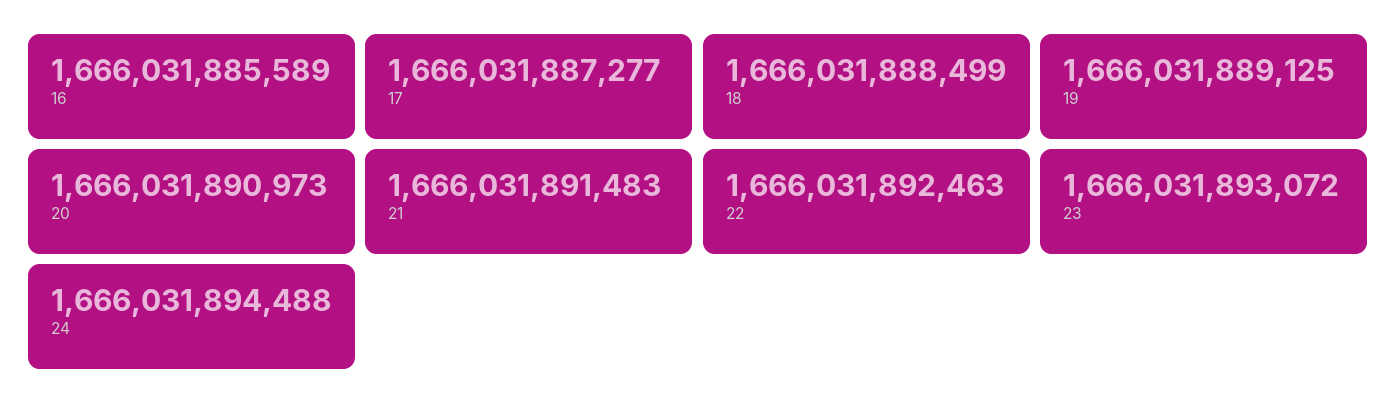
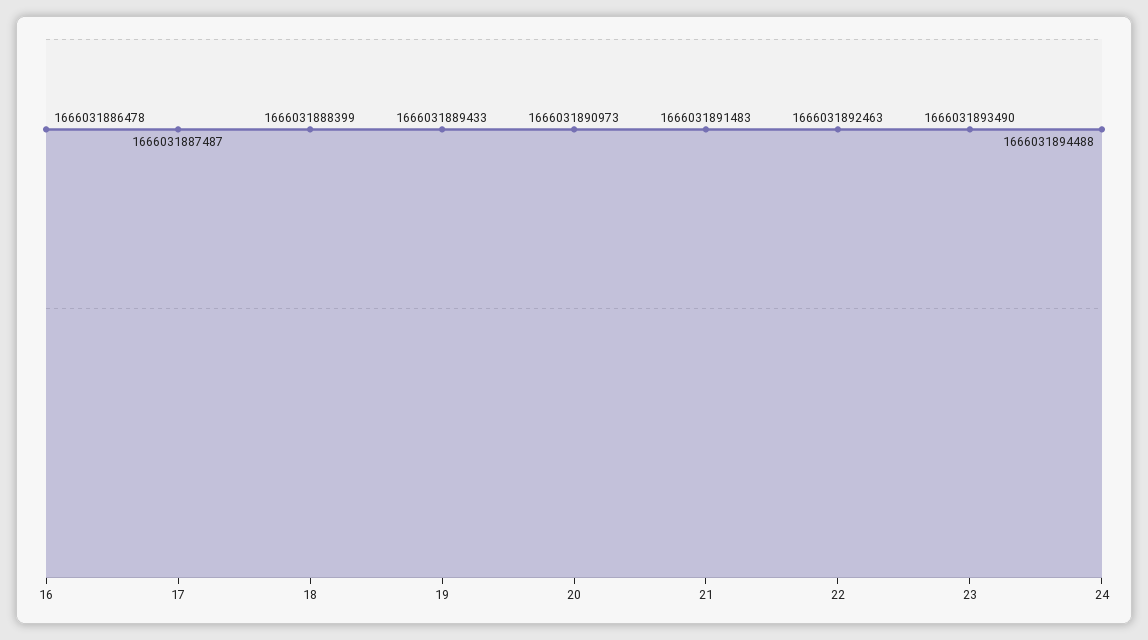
  {
-   "16": 1666031885589,
+   "16": 1666031886478,
-   "17": 1666031887277,
+   "17": 1666031887487,
-   "18": 1666031888499,
+   "18": 1666031888399,
-   "19": 1666031889125,
+   "19": 1666031889433,
    "20": 1666031890973,
    "21": 1666031891483,
    "22": 1666031892463,
-   "23": 1666031893072,
+   "23": 1666031893490,
    "24": 1666031894488
  }

